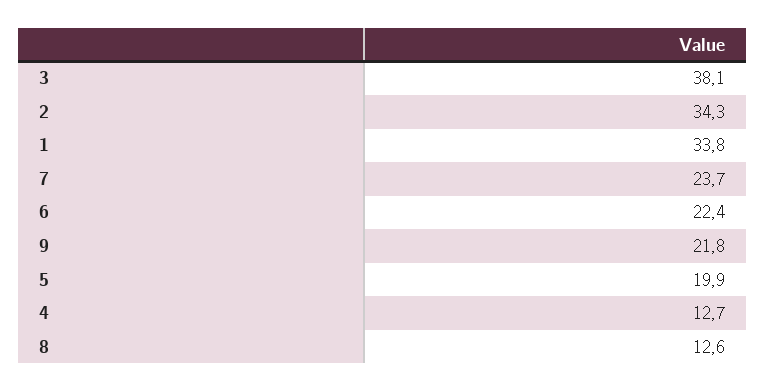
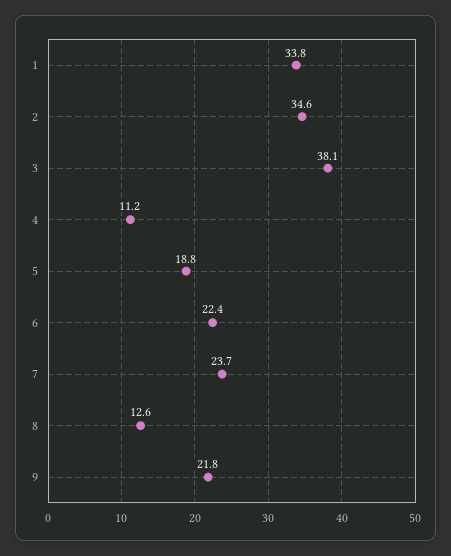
  {
    "3": 38.1,
-   "2": 34.3,
+   "2": 34.6,
    "1": 33.8,
    "7": 23.7,
    "6": 22.4,
    "9": 21.8,
-   "5": 19.9,
+   "5": 18.8,
-   "4": 12.7,
+   "4": 11.2,
    "8": 12.6
  }

